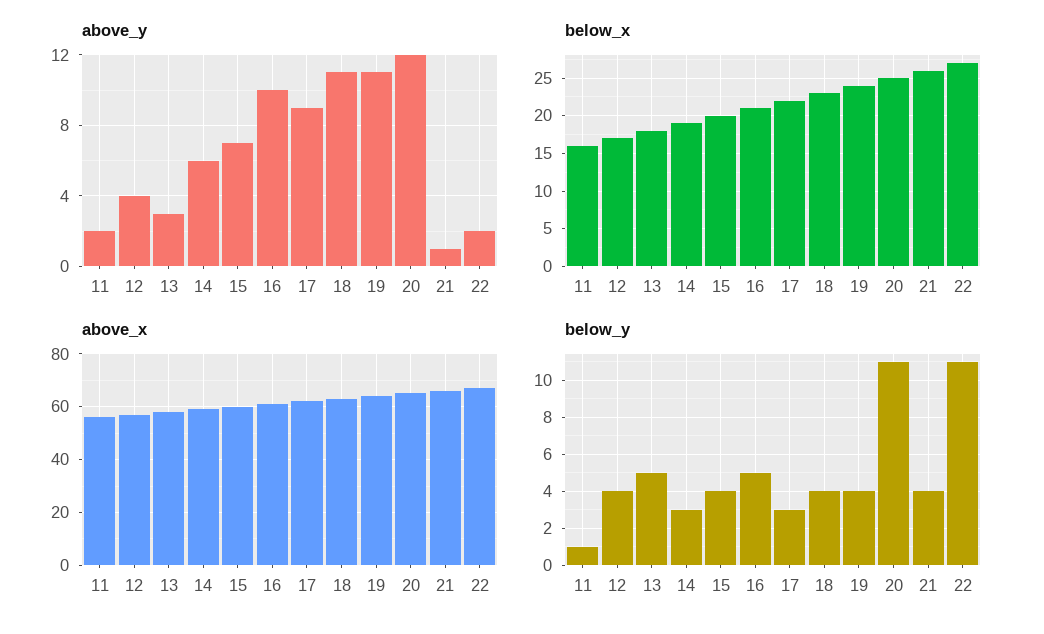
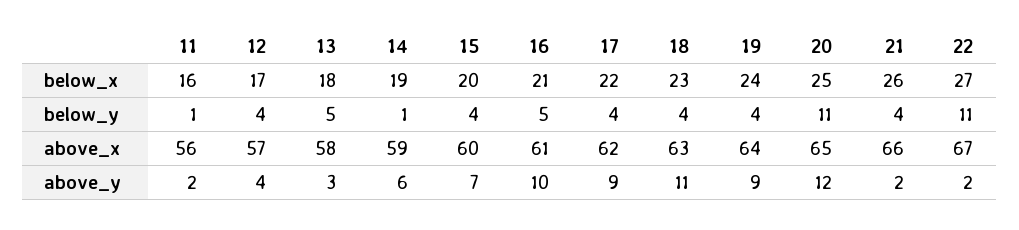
  {
    "above_y": {
      "11": 2,
      "12": 4,
      "13": 3,
      "14": 6,
      "15": 7,
      "16": 10,
      "17": 9,
      "18": 11,
-     "19": 11,
+     "19": 9,
      "20": 12,
-     "21": 1,
+     "21": 2,
      "22": 2
    },
    "below_x": {
      "11": 16,
      "12": 17,
      "13": 18,
      "14": 19,
      "15": 20,
      "16": 21,
      "17": 22,
      "18": 23,
      "19": 24,
      "20": 25,
      "21": 26,
      "22": 27
    },
    "above_x": {
      "11": 56,
      "12": 57,
      "13": 58,
      "14": 59,
      "15": 60,
      "16": 61,
      "17": 62,
      "18": 63,
      "19": 64,
      "20": 65,
      "21": 66,
      "22": 67
    },
    "below_y": {
      "11": 1,
      "12": 4,
      "13": 5,
-     "14": 3,
+     "14": 1,
      "15": 4,
      "16": 5,
-     "17": 3,
+     "17": 4,
      "18": 4,
      "19": 4,
      "20": 11,
      "21": 4,
      "22": 11
    }
  }

